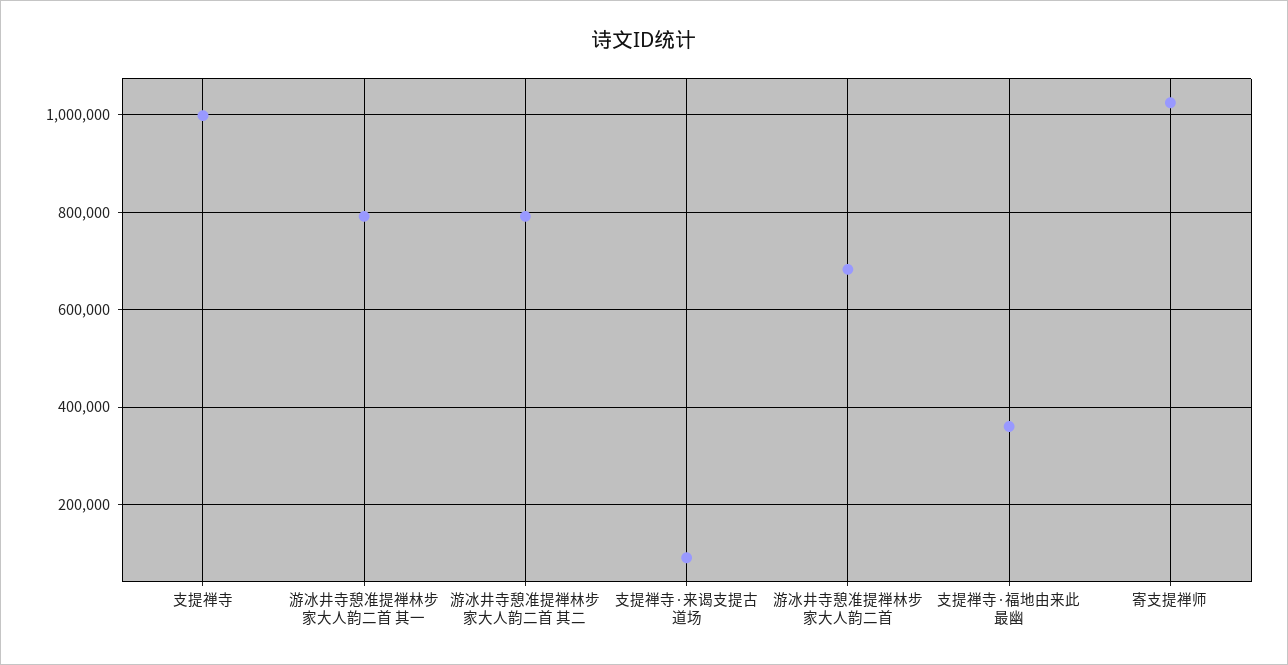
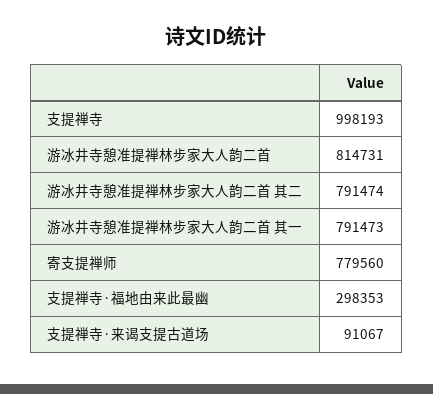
  {
    "支提禅寺": 998193,
    "游冰井寺憩准提禅林步家大人韵二首 其一": 791473,
    "游冰井寺憩准提禅林步家大人韵二首 其二": 791474,
    "支提禅寺·来谒支提古道场": 91067,
-   "游冰井寺憩准提禅林步家大人韵二首": 680000,
+   "游冰井寺憩准提禅林步家大人韵二首": 814731,
-   "支提禅寺·福地由来此最幽": 360000,
+   "支提禅寺·福地由来此最幽": 298353,
-   "寄支提禅师": 1020000
+   "寄支提禅师": 779560
  }

